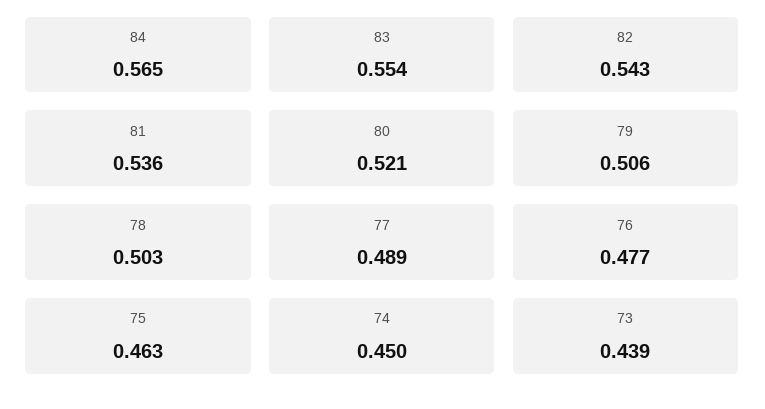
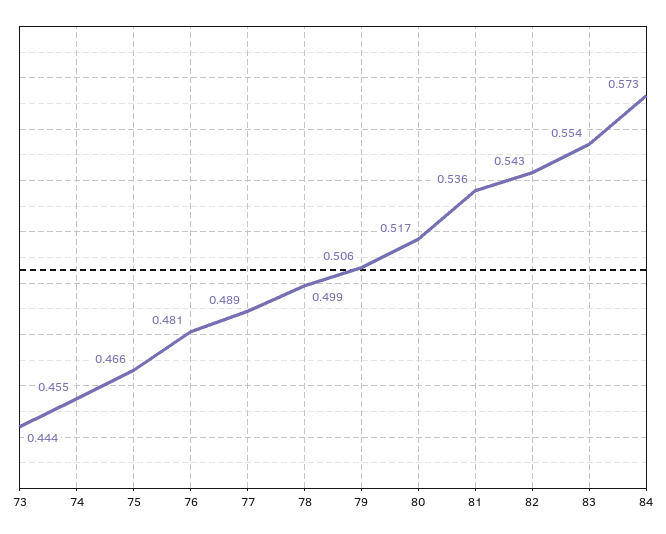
  {
-   "84": 0.565,
+   "84": 0.573,
    "83": 0.554,
    "82": 0.543,
    "81": 0.536,
-   "80": 0.521,
+   "80": 0.517,
    "79": 0.506,
-   "78": 0.503,
+   "78": 0.499,
    "77": 0.489,
-   "76": 0.477,
+   "76": 0.481,
-   "75": 0.463,
+   "75": 0.466,
-   "74": 0.45,
+   "74": 0.455,
-   "73": 0.439
+   "73": 0.444
  }

